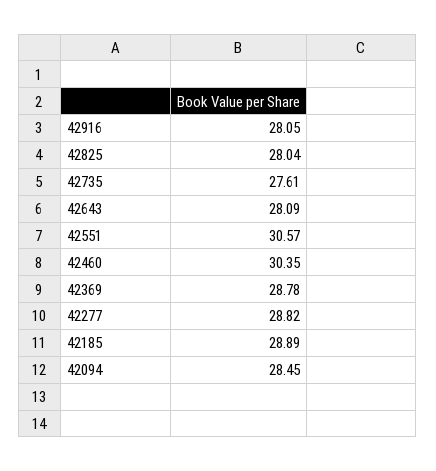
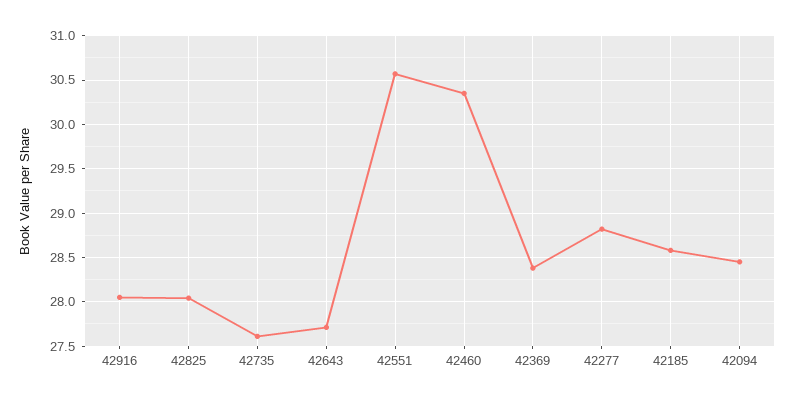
  {
    "42916": 28.05,
    "42825": 28.04,
    "42735": 27.61,
-   "42643": 28.09,
+   "42643": 27.7,
    "42551": 30.57,
    "42460": 30.35,
-   "42369": 28.78,
+   "42369": 28.4,
    "42277": 28.82,
-   "42185": 28.89,
+   "42185": 28.6,
    "42094": 28.45
  }

